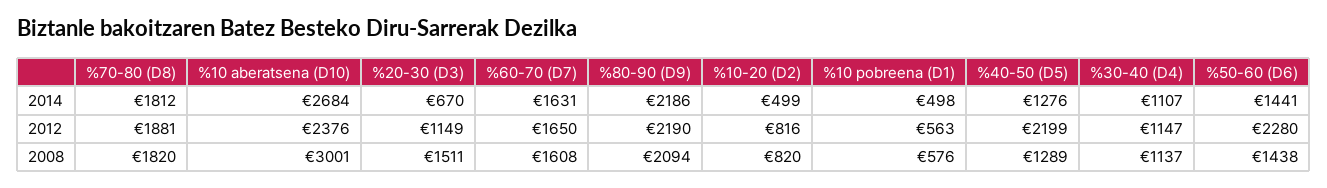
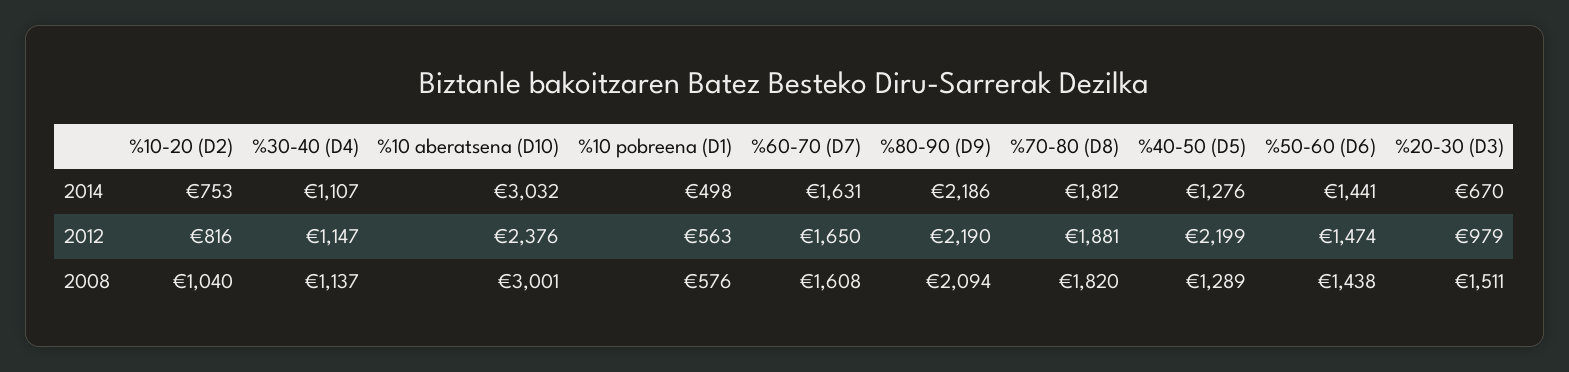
  {
    "%70-80 (D8)": {
      "2014": 1812,
      "2012": 1881,
      "2008": 1820
    },
    "%10 aberatsena (D10)": {
-     "2014": 2684,
+     "2014": 3032,
      "2012": 2376,
      "2008": 3001
    },
    "%20-30 (D3)": {
      "2014": 670,
-     "2012": 1149,
+     "2012": 979,
      "2008": 1511
    },
    "%60-70 (D7)": {
      "2014": 1631,
      "2012": 1650,
      "2008": 1608
    },
    "%80-90 (D9)": {
      "2014": 2186,
      "2012": 2190,
      "2008": 2094
    },
    "%10-20 (D2)": {
-     "2014": 499,
+     "2014": 753,
      "2012": 816,
-     "2008": 820
+     "2008": 1040
    },
    "%10 pobreena (D1)": {
      "2014": 498,
      "2012": 563,
      "2008": 576
    },
    "%40-50 (D5)": {
      "2014": 1276,
      "2012": 2199,
      "2008": 1289
    },
    "%30-40 (D4)": {
      "2014": 1107,
      "2012": 1147,
      "2008": 1137
    },
    "%50-60 (D6)": {
      "2014": 1441,
-     "2012": 2280,
+     "2012": 1474,
      "2008": 1438
    }
  }

